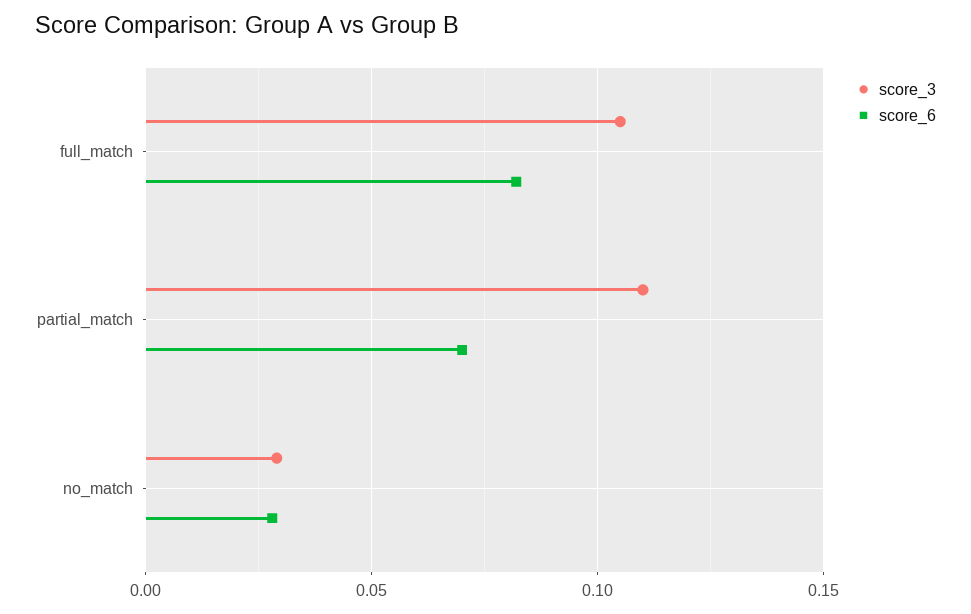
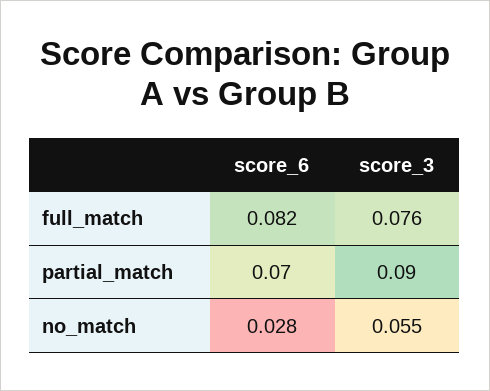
  {
    "score_3": {
-     "full_match": 0.105,
+     "full_match": 0.076,
-     "partial_match": 0.11,
+     "partial_match": 0.09,
-     "no_match": 0.03
+     "no_match": 0.055
    },
    "score_6": {
      "full_match": 0.082,
      "partial_match": 0.07,
      "no_match": 0.028
    }
  }

